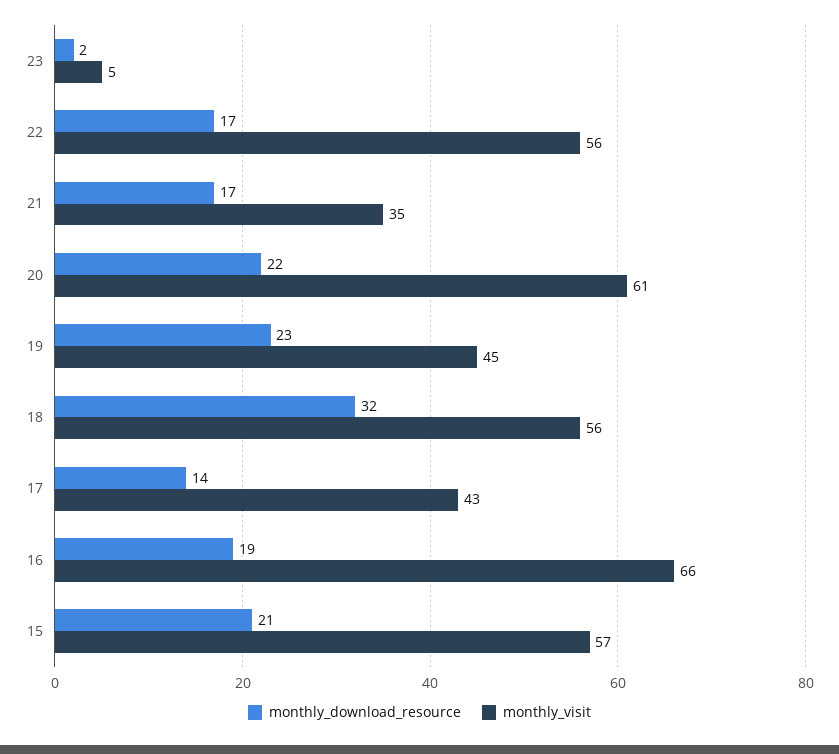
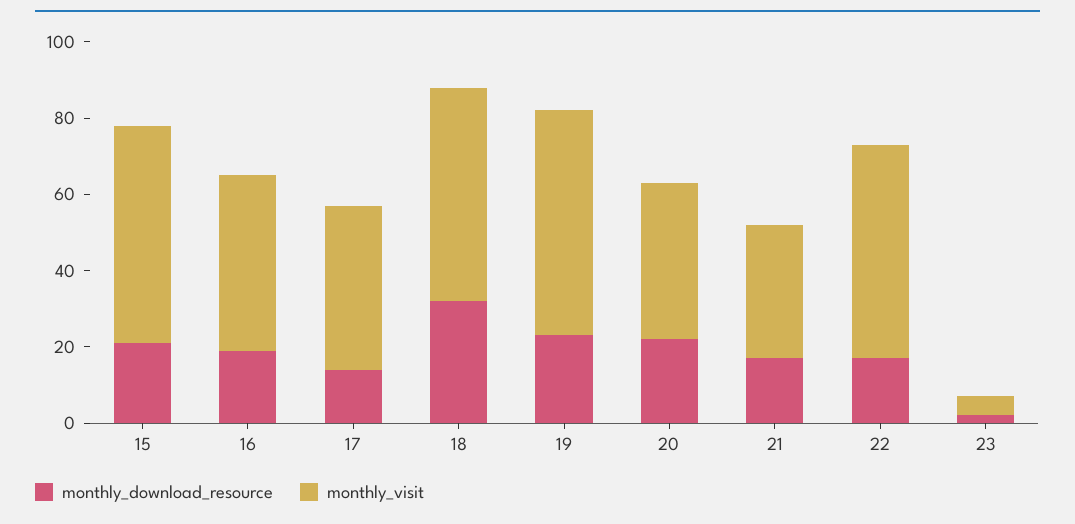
  {
    "monthly_download_resource": {
      "23": 2,
      "22": 17,
      "21": 17,
      "20": 22,
      "19": 23,
      "18": 32,
      "17": 14,
      "16": 19,
      "15": 21
    },
    "monthly_visit": {
      "23": 5,
      "22": 56,
      "21": 35,
-     "20": 61,
+     "20": 40,
-     "19": 45,
+     "19": 60,
      "18": 56,
      "17": 43,
-     "16": 66,
+     "16": 45,
      "15": 57
    }
  }

